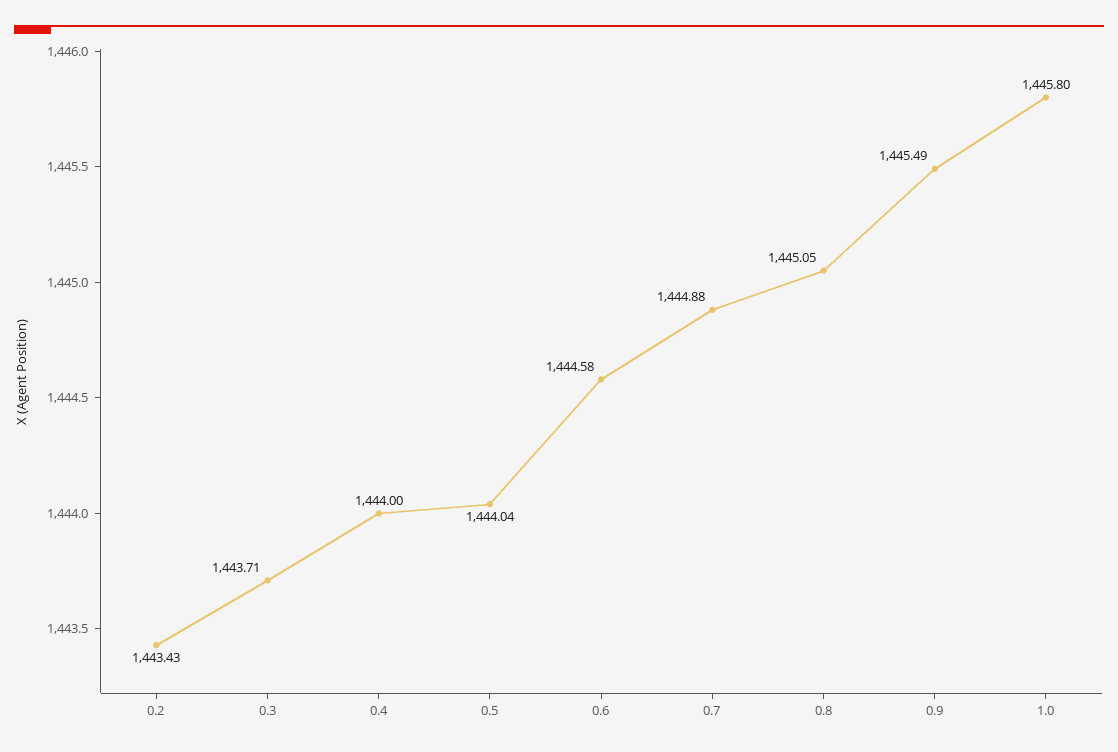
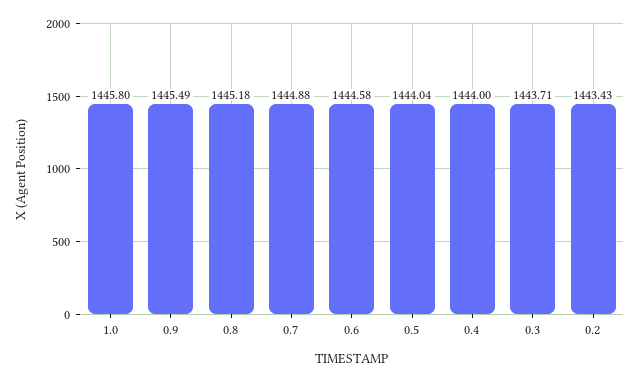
  {
    "0.2": 1443.43,
    "0.3": 1443.71,
    "0.4": 1444,
    "0.5": 1444.04,
    "0.6": 1444.58,
    "0.7": 1444.88,
-   "0.8": 1445.05,
+   "0.8": 1445.18,
    "0.9": 1445.49,
    "1.0": 1445.8
  }

